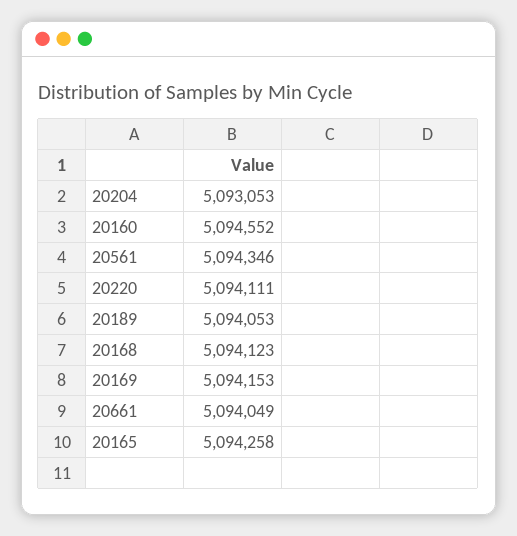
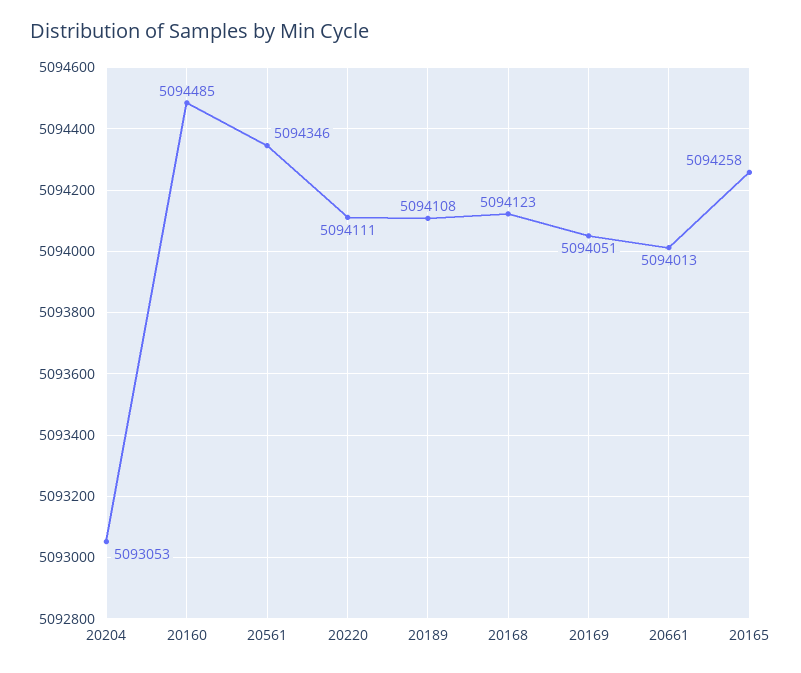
  {
    "20204": 5093053,
-   "20160": 5094552,
+   "20160": 5094485,
    "20561": 5094346,
    "20220": 5094111,
-   "20189": 5094053,
+   "20189": 5094108,
    "20168": 5094123,
-   "20169": 5094153,
+   "20169": 5094051,
-   "20661": 5094049,
+   "20661": 5094013,
    "20165": 5094258
  }

